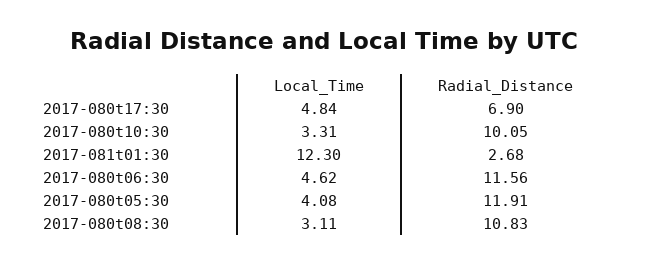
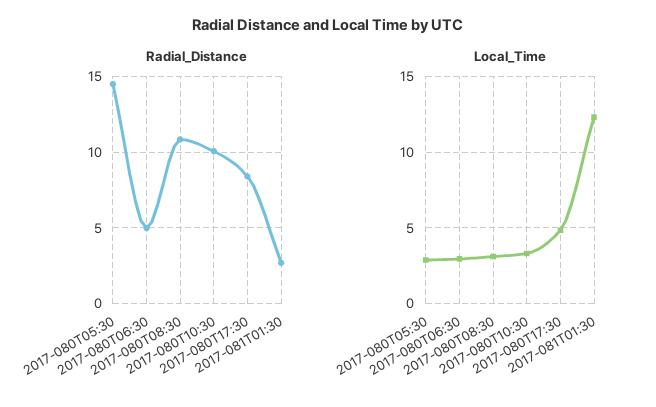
  {
    "Local_Time": {
      "2017-080t17:30": 4.84,
      "2017-080t10:30": 3.31,
      "2017-081t01:30": 12.3,
-     "2017-080t06:30": 4.62,
+     "2017-080t06:30": 3,
-     "2017-080t05:30": 4.08,
+     "2017-080t05:30": 3,
      "2017-080t08:30": 3.11
    },
    "Radial_Distance": {
-     "2017-080t17:30": 6.9,
+     "2017-080t17:30": 8.5,
      "2017-080t10:30": 10.05,
      "2017-081t01:30": 2.68,
-     "2017-080t06:30": 11.56,
+     "2017-080t06:30": 5,
-     "2017-080t05:30": 11.91,
+     "2017-080t05:30": 14.5,
      "2017-080t08:30": 10.83
    }
  }

